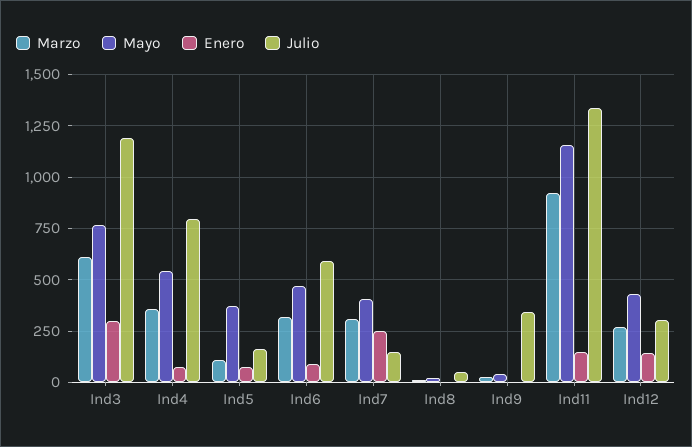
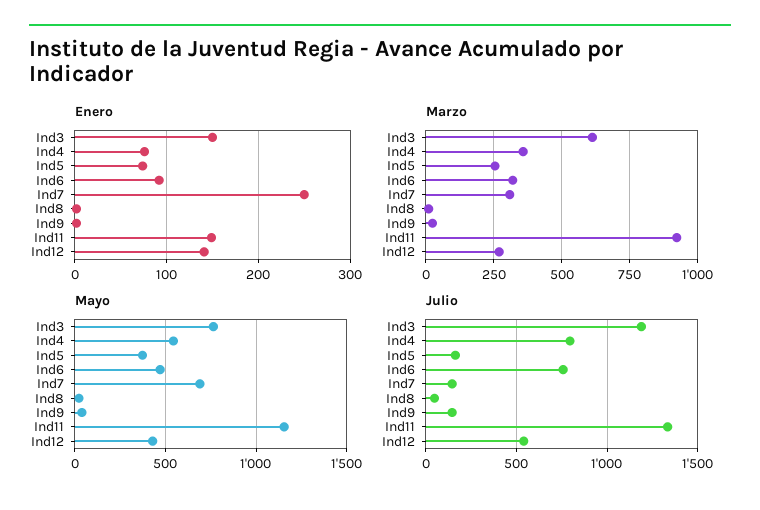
  {
    "Marzo": {
      "Ind3": 625,
      "Ind4": 350,
-     "Ind5": 100,
+     "Ind5": 250,
      "Ind6": 325,
      "Ind7": 300,
      "Ind8": 0,
      "Ind9": 25,
      "Ind11": 925,
      "Ind12": 275
    },
    "Mayo": {
      "Ind3": 750,
      "Ind4": 550,
      "Ind5": 350,
      "Ind6": 450,
-     "Ind7": 400,
+     "Ind7": 700,
      "Ind8": 0,
      "Ind9": 50,
      "Ind11": 1150,
      "Ind12": 450
    },
    "Enero": {
-     "Ind3": 300,
+     "Ind3": 150,
      "Ind4": 80,
      "Ind5": 70,
      "Ind6": 90,
      "Ind7": 250,
      "Ind8": 0,
      "Ind9": 0,
      "Ind11": 150,
      "Ind12": 140
    },
    "Julio": {
      "Ind3": 1200,
      "Ind4": 800,
      "Ind5": 150,
-     "Ind6": 600,
+     "Ind6": 750,
      "Ind7": 150,
      "Ind8": 50,
-     "Ind9": 350,
+     "Ind9": 150,
      "Ind11": 1350,
-     "Ind12": 300
+     "Ind12": 550
    }
  }

